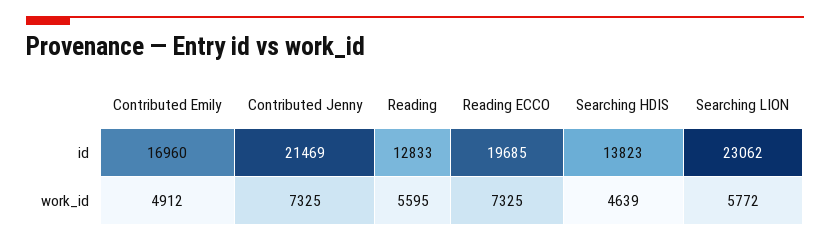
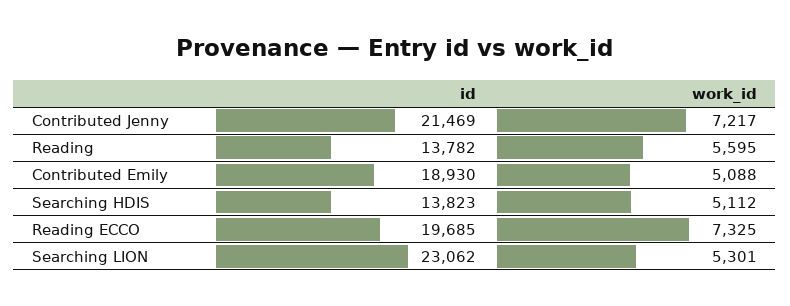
  {
    "Contributed Emily": {
-     "id": 16960,
+     "id": 18930,
-     "work_id": 4912
+     "work_id": 5088
    },
    "Contributed Jenny": {
      "id": 21469,
-     "work_id": 7325
+     "work_id": 7217
    },
    "Reading": {
-     "id": 12833,
+     "id": 13782,
      "work_id": 5595
    },
    "Reading ECCO": {
      "id": 19685,
      "work_id": 7325
    },
    "Searching HDIS": {
      "id": 13823,
-     "work_id": 4639
+     "work_id": 5112
    },
    "Searching LION": {
      "id": 23062,
-     "work_id": 5772
+     "work_id": 5301
    }
  }

